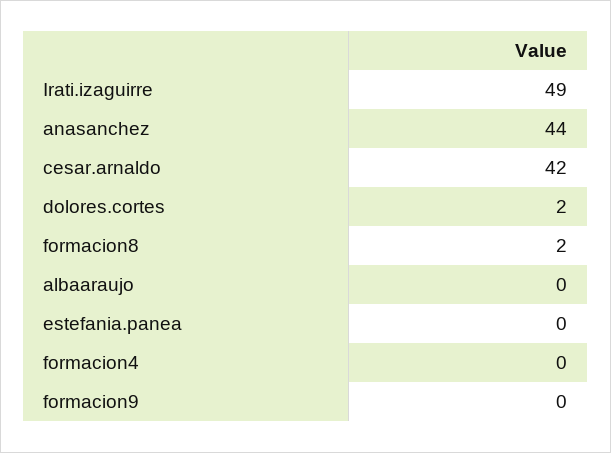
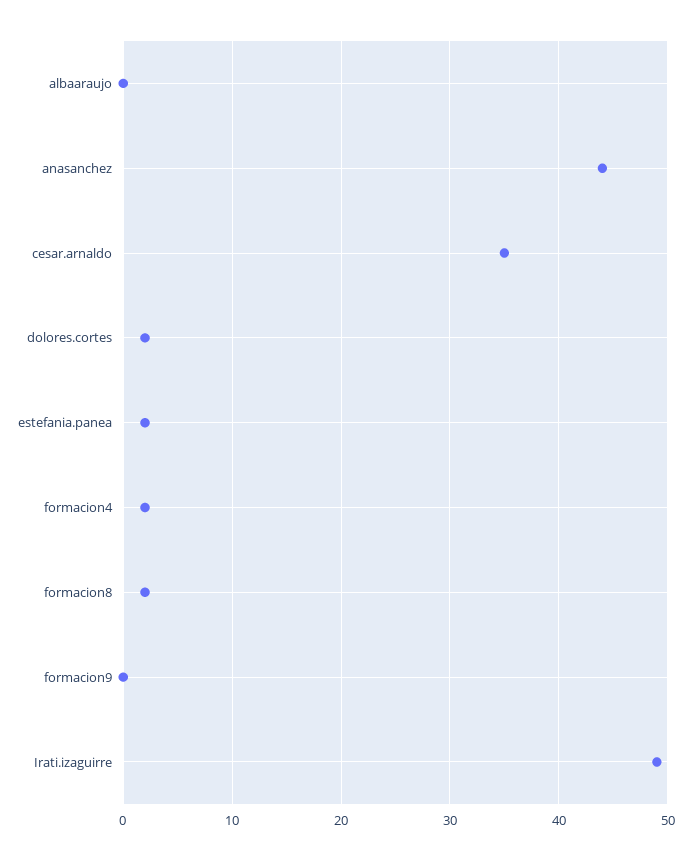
  {
    "Irati.izaguirre": 49,
    "anasanchez": 44,
-   "cesar.arnaldo": 42,
+   "cesar.arnaldo": 35,
    "dolores.cortes": 2,
    "formacion8": 2,
    "albaaraujo": 0,
-   "estefania.panea": 0,
+   "estefania.panea": 2,
-   "formacion4": 0,
+   "formacion4": 2,
    "formacion9": 0
  }

